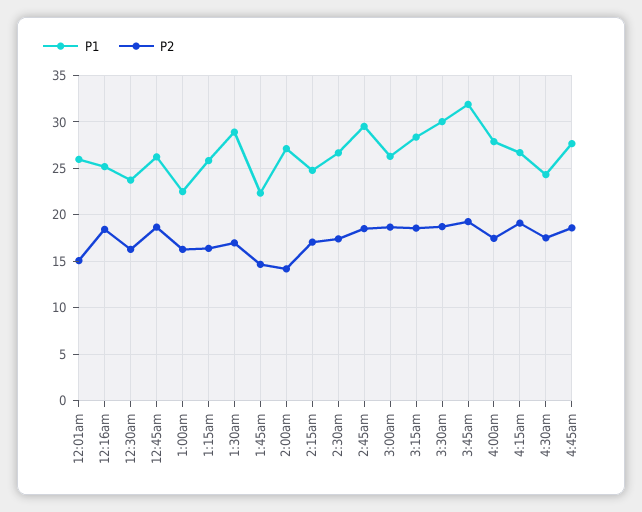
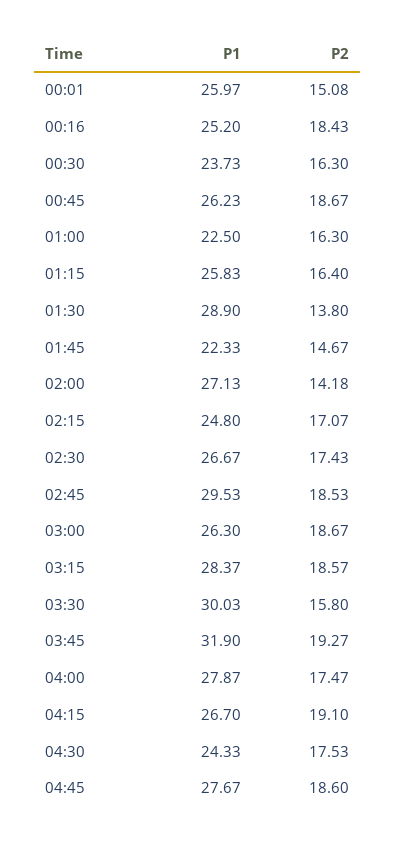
  {
    "P1": {
      "12:01am": 25.97,
      "12:16am": 25.2,
      "12:30am": 23.73,
      "12:45am": 26.23,
      "1:00am": 22.5,
      "1:15am": 25.83,
      "1:30am": 28.9,
      "1:45am": 22.33,
      "2:00am": 27.13,
      "2:15am": 24.8,
      "2:30am": 26.67,
      "2:45am": 29.53,
      "3:00am": 26.3,
      "3:15am": 28.37,
      "3:30am": 30.03,
      "3:45am": 31.9,
      "4:00am": 27.87,
      "4:15am": 26.7,
      "4:30am": 24.33,
      "4:45am": 27.67
    },
    "P2": {
      "12:01am": 15.08,
      "12:16am": 18.43,
      "12:30am": 16.3,
      "12:45am": 18.67,
      "1:00am": 16.3,
      "1:15am": 16.4,
-     "1:30am": 17,
+     "1:30am": 13.8,
      "1:45am": 14.67,
      "2:00am": 14.18,
      "2:15am": 17.07,
      "2:30am": 17.43,
      "2:45am": 18.53,
      "3:00am": 18.67,
      "3:15am": 18.57,
-     "3:30am": 19,
+     "3:30am": 15.8,
      "3:45am": 19.27,
      "4:00am": 17.47,
      "4:15am": 19.1,
      "4:30am": 17.53,
      "4:45am": 18.6
    }
  }

